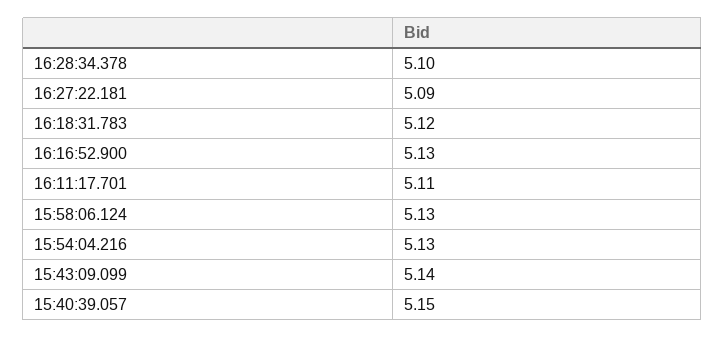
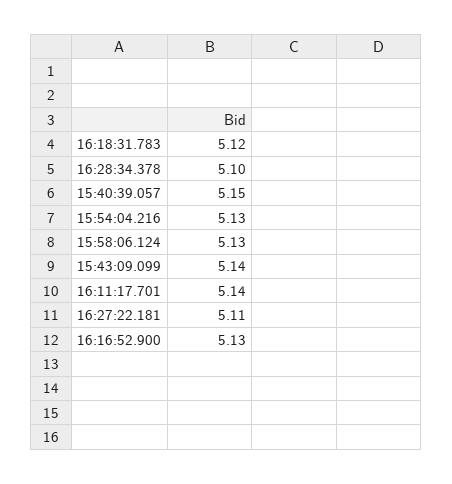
  {
    "16:28:34.378": 5.1,
-   "16:27:22.181": 5.09,
+   "16:27:22.181": 5.11,
    "16:18:31.783": 5.12,
    "16:16:52.900": 5.13,
-   "16:11:17.701": 5.11,
+   "16:11:17.701": 5.14,
    "15:58:06.124": 5.13,
    "15:54:04.216": 5.13,
    "15:43:09.099": 5.14,
    "15:40:39.057": 5.15
  }

